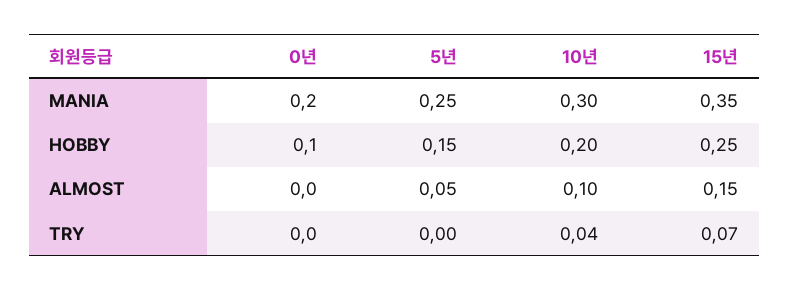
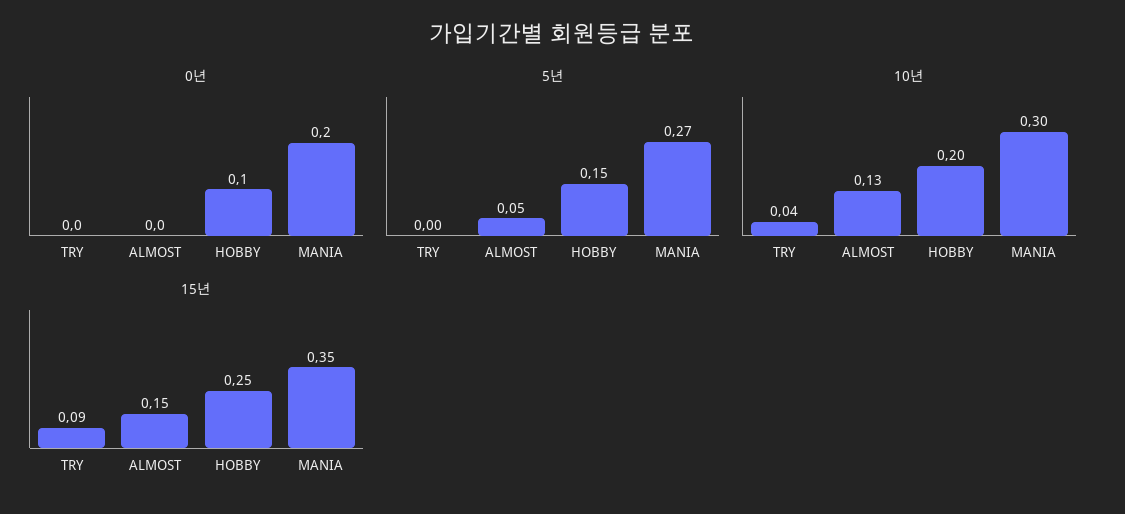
  {
    "0년": {
      "MANIA": 0.2,
      "HOBBY": 0.1,
      "ALMOST": 0,
      "TRY": 0
    },
    "5년": {
-     "MANIA": 0.25,
+     "MANIA": 0.27,
      "HOBBY": 0.15,
      "ALMOST": 0.05,
      "TRY": 0
    },
    "10년": {
      "MANIA": 0.3,
      "HOBBY": 0.2,
-     "ALMOST": 0.1,
+     "ALMOST": 0.13,
      "TRY": 0.04
    },
    "15년": {
      "MANIA": 0.35,
      "HOBBY": 0.25,
      "ALMOST": 0.15,
-     "TRY": 0.07
+     "TRY": 0.09
    }
  }

